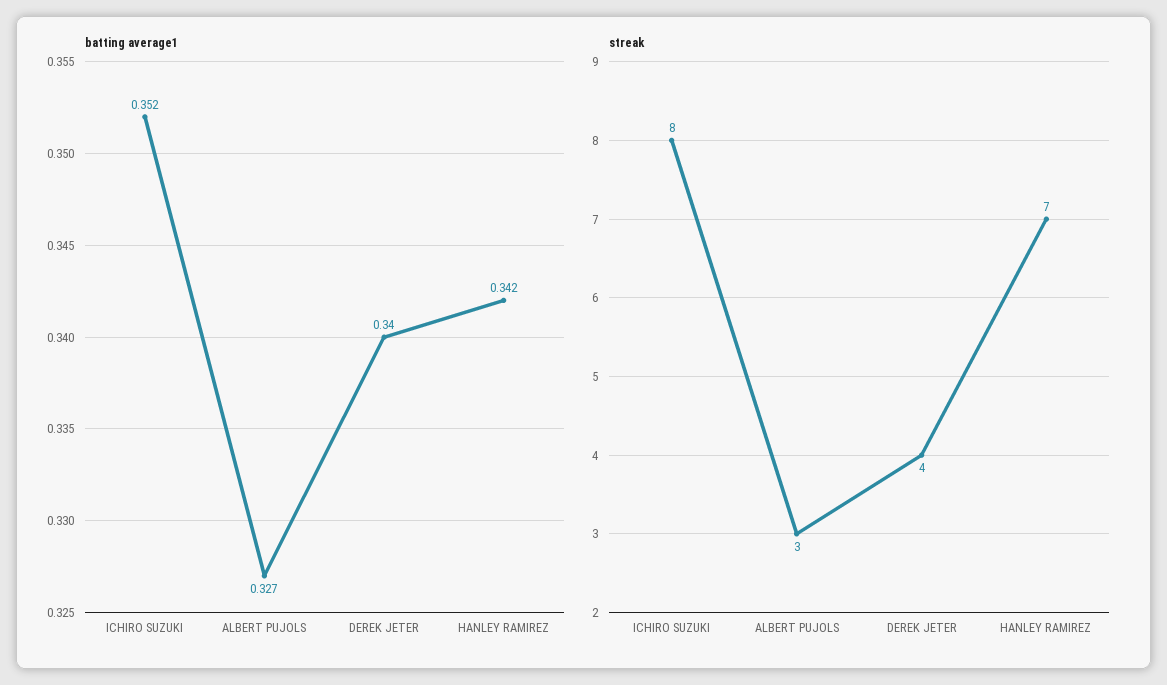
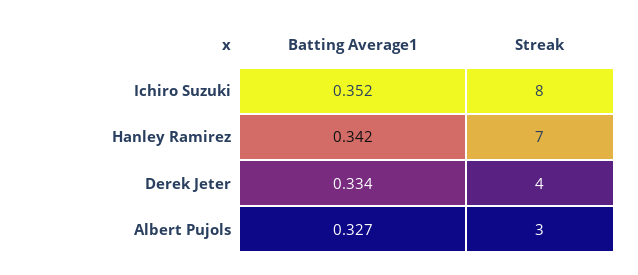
  {
    "batting average1": {
      "ICHIRO SUZUKI": 0.352,
      "ALBERT PUJOLS": 0.327,
-     "DEREK JETER": 0.34,
+     "DEREK JETER": 0.334,
      "HANLEY RAMIREZ": 0.342
    },
    "streak": {
      "ICHIRO SUZUKI": 8,
      "ALBERT PUJOLS": 3,
      "DEREK JETER": 4,
      "HANLEY RAMIREZ": 7
    }
  }

